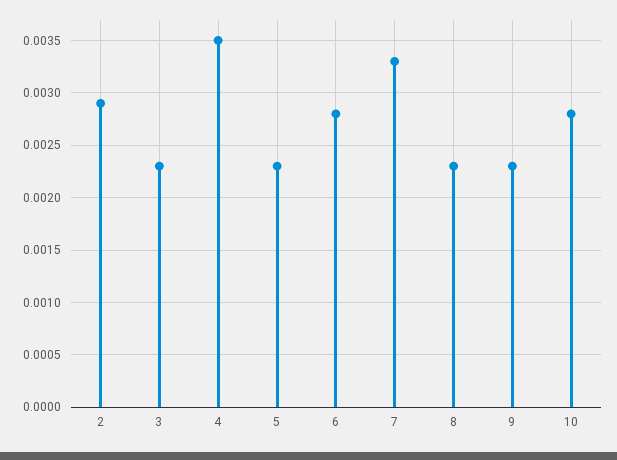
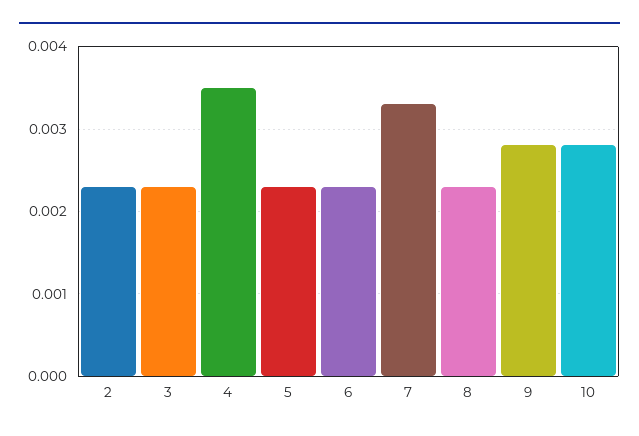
  {
-   "2": 0.0029,
+   "2": 0.0023,
    "3": 0.0023,
    "4": 0.0035,
    "5": 0.0023,
-   "6": 0.0028,
+   "6": 0.0023,
    "7": 0.0033,
    "8": 0.0023,
-   "9": 0.0023,
+   "9": 0.0028,
    "10": 0.0028
  }

